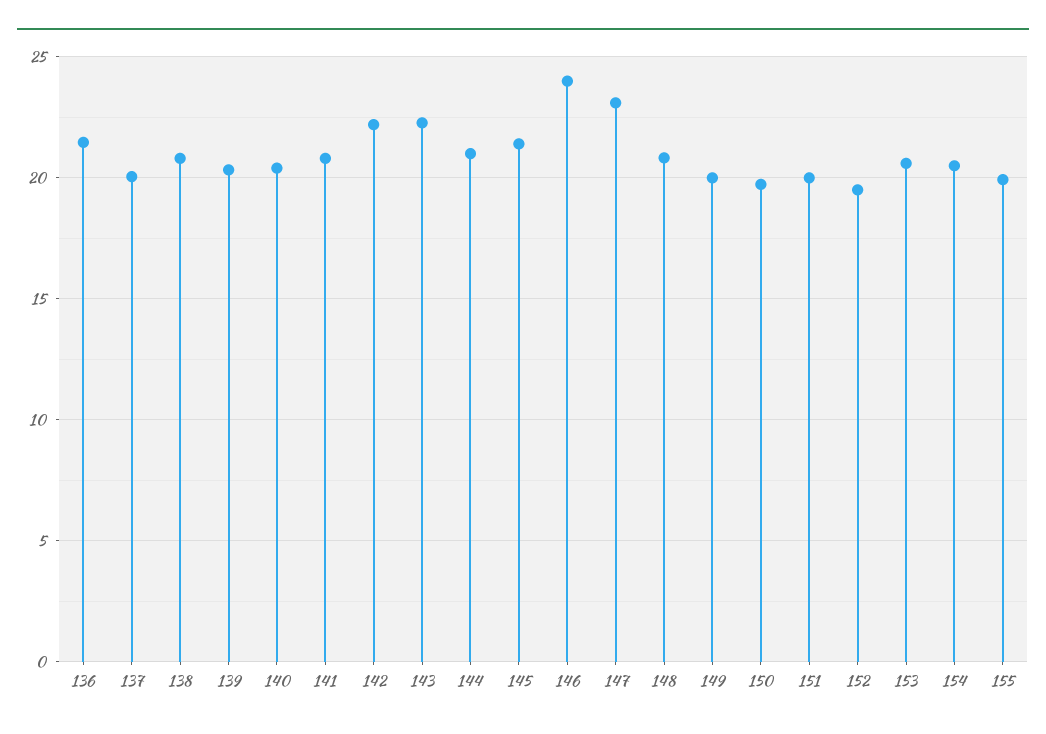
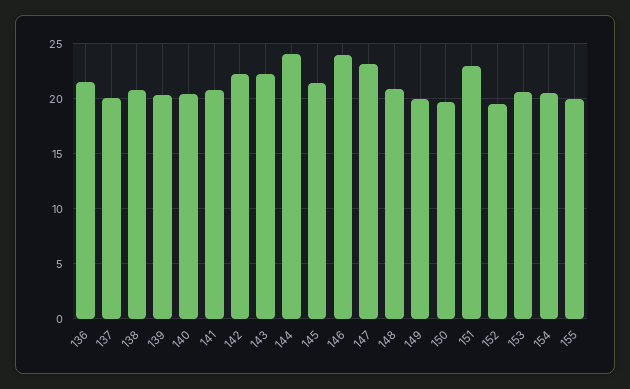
  {
    "136": 21.5,
    "137": 20,
    "138": 21,
    "139": 20.5,
    "140": 20.5,
    "141": 21,
    "142": 22,
    "143": 22.5,
-   "144": 21,
+   "144": 24,
    "145": 21.5,
    "146": 24,
    "147": 23,
    "148": 21,
    "149": 20,
    "150": 19.5,
-   "151": 20,
+   "151": 23,
    "152": 19.5,
    "153": 20.5,
    "154": 20.5,
    "155": 20
  }

